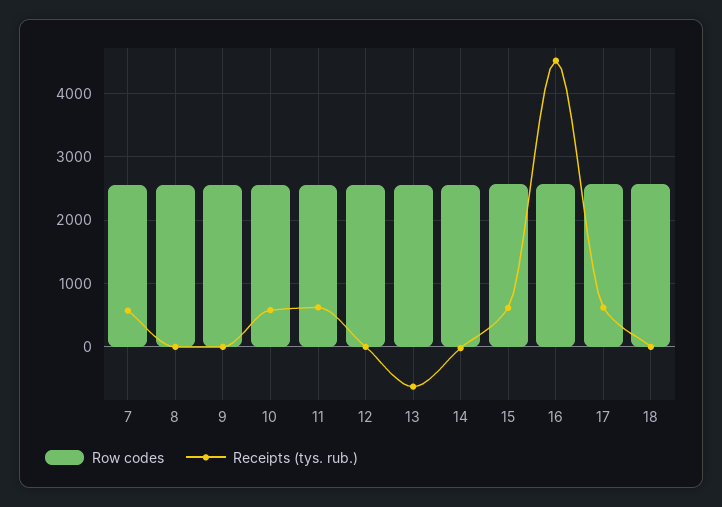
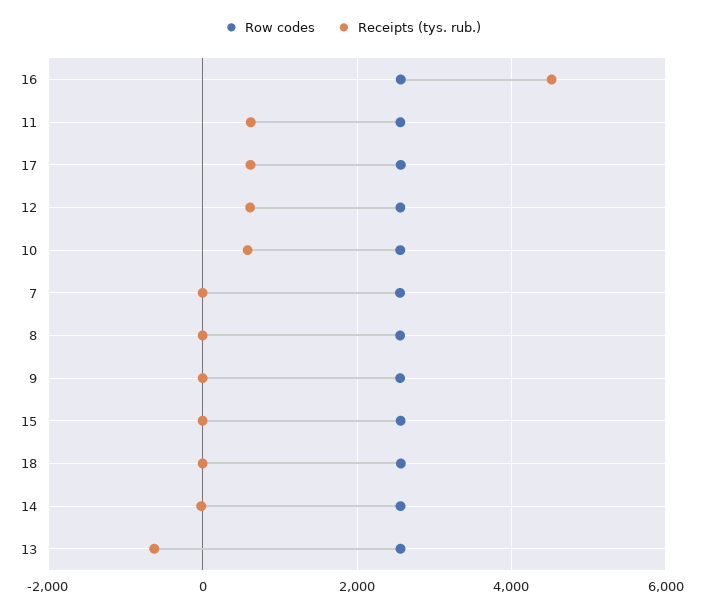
  {
    "Row codes": {
      "7": 2600,
      "8": 2600,
      "9": 2600,
      "10": 2600,
      "11": 2600,
      "12": 2600,
      "13": 2600,
      "14": 2600,
      "15": 2600,
      "16": 2600,
      "17": 2600,
      "18": 2600
    },
    "Receipts (tys. rub.)": {
-     "7": 600,
+     "7": 0,
      "8": 0,
      "9": 0,
      "10": 600,
      "11": 600,
-     "12": 0,
+     "12": 600,
      "13": -600,
      "14": 0,
-     "15": 600,
+     "15": 0,
      "16": 4500,
      "17": 600,
      "18": 0
    }
  }

